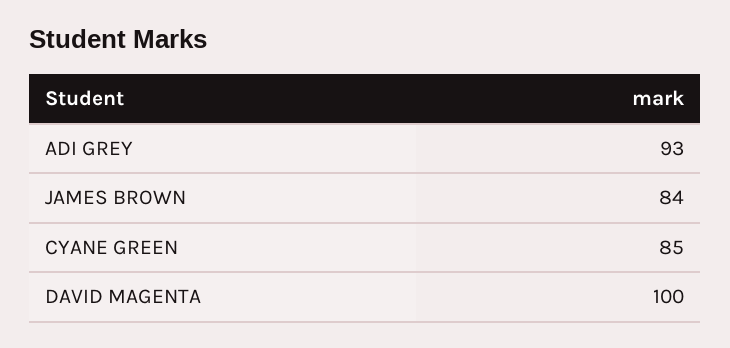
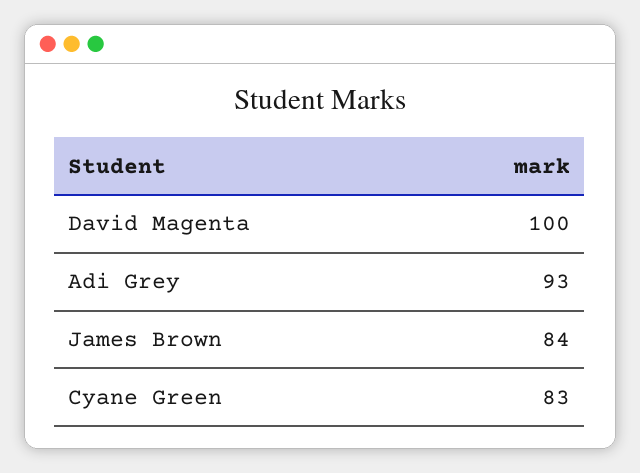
  {
    "ADI GREY": 93,
    "JAMES BROWN": 84,
-   "CYANE GREEN": 85,
+   "CYANE GREEN": 83,
    "DAVID MAGENTA": 100
  }

